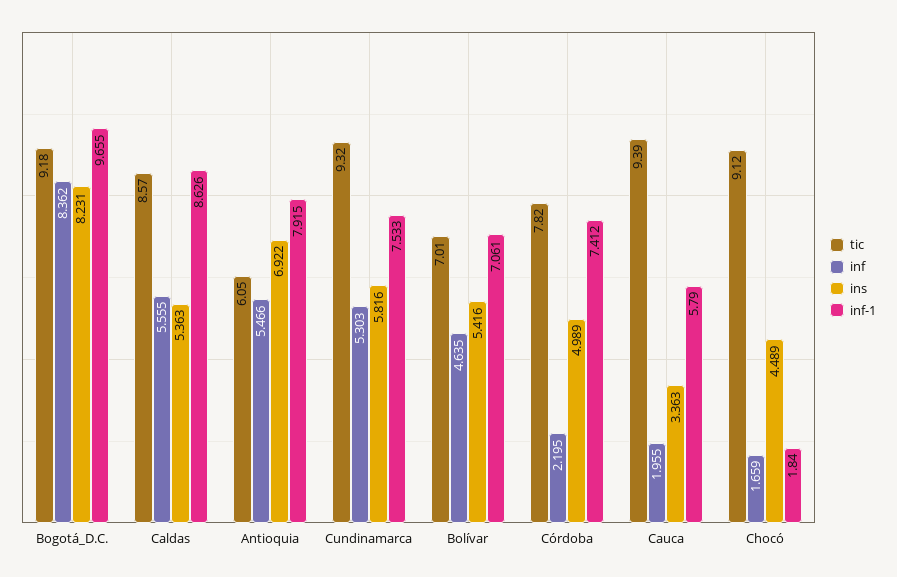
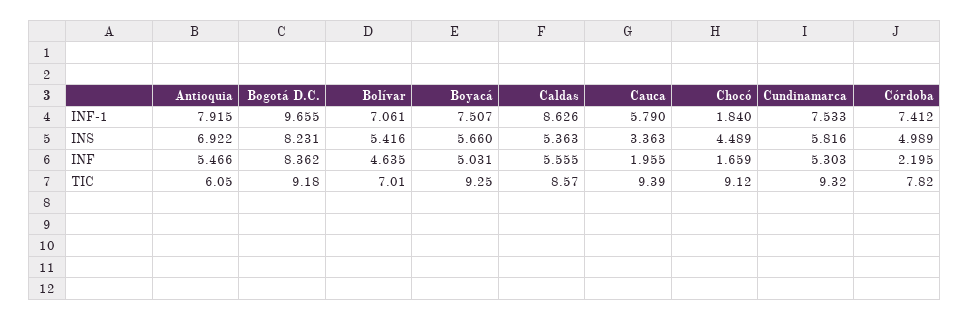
  {
    "tic": {
      "Bogotá_D.C.": 9.18,
      "Caldas": 8.57,
      "Antioquia": 6.05,
      "Cundinamarca": 9.32,
      "Bolívar": 7.01,
      "Córdoba": 7.82,
      "Cauca": 9.39,
-     "Chocó": 9.12
+     "Chocó": 9.12,
+     "Boyacá": 9.25
    },
    "inf": {
      "Bogotá_D.C.": 8.362,
      "Caldas": 5.555,
      "Antioquia": 5.466,
      "Cundinamarca": 5.303,
      "Bolívar": 4.635,
      "Córdoba": 2.195,
      "Cauca": 1.955,
-     "Chocó": 1.659
+     "Chocó": 1.659,
+     "Boyacá": 5.031
    },
    "ins": {
      "Bogotá_D.C.": 8.231,
      "Caldas": 5.363,
      "Antioquia": 6.922,
      "Cundinamarca": 5.816,
      "Bolívar": 5.416,
      "Córdoba": 4.989,
      "Cauca": 3.363,
-     "Chocó": 4.489
+     "Chocó": 4.489,
+     "Boyacá": 5.66
    },
    "inf-1": {
      "Bogotá_D.C.": 9.655,
      "Caldas": 8.626,
      "Antioquia": 7.915,
      "Cundinamarca": 7.533,
      "Bolívar": 7.061,
      "Córdoba": 7.412,
      "Cauca": 5.79,
-     "Chocó": 1.84
+     "Chocó": 1.84,
+     "Boyacá": 7.507
    }
  }

